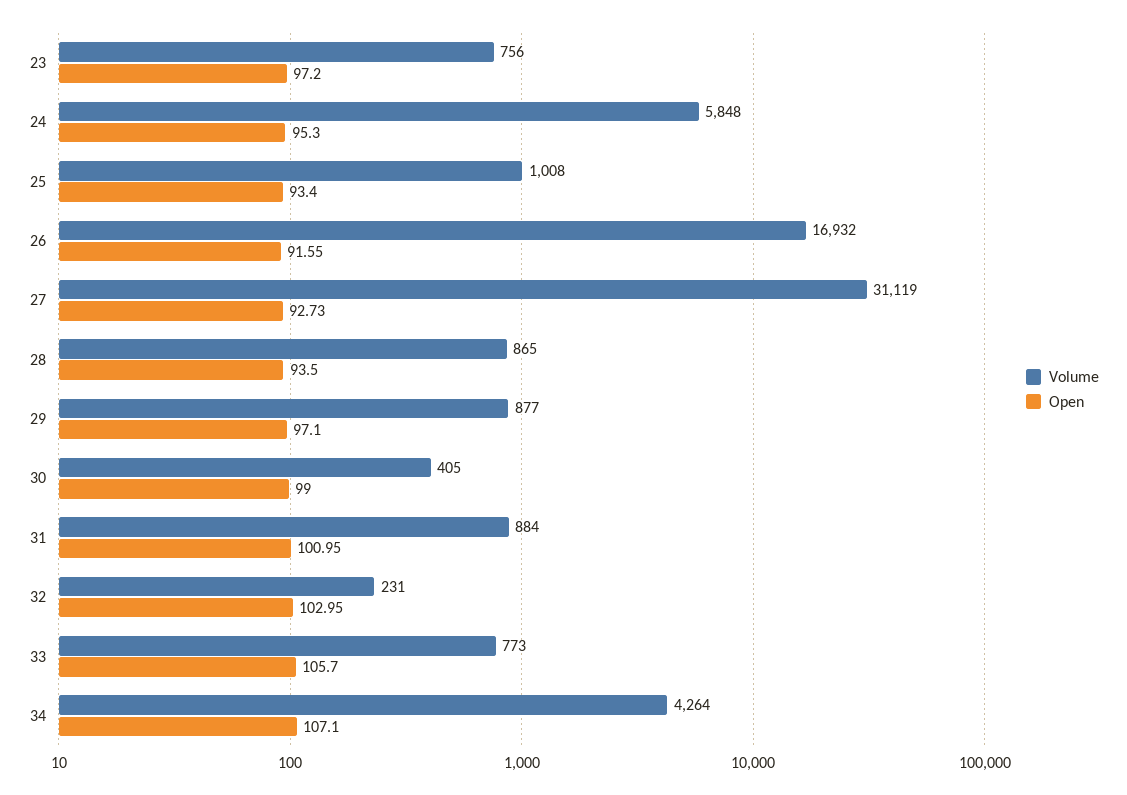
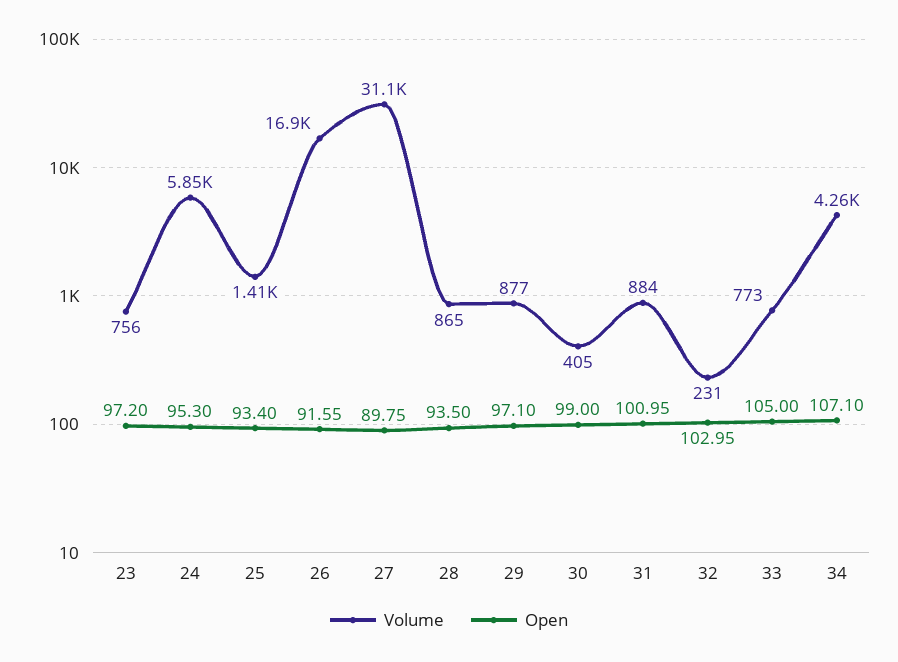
  {
    "Volume": {
      "23": 756,
      "24": 5848,
-     "25": 1008,
+     "25": 1410,
      "26": 16932,
      "27": 31119,
      "28": 865,
      "29": 877,
      "30": 405,
      "31": 884,
      "32": 231,
      "33": 773,
      "34": 4264
    },
    "Open": {
      "23": 97.2,
      "24": 95.3,
      "25": 93.4,
      "26": 91.55,
-     "27": 92.73,
+     "27": 89.75,
      "28": 93.5,
      "29": 97.1,
      "30": 99,
      "31": 100.95,
      "32": 102.95,
-     "33": 105.7,
+     "33": 105,
      "34": 107.1
    }
  }

